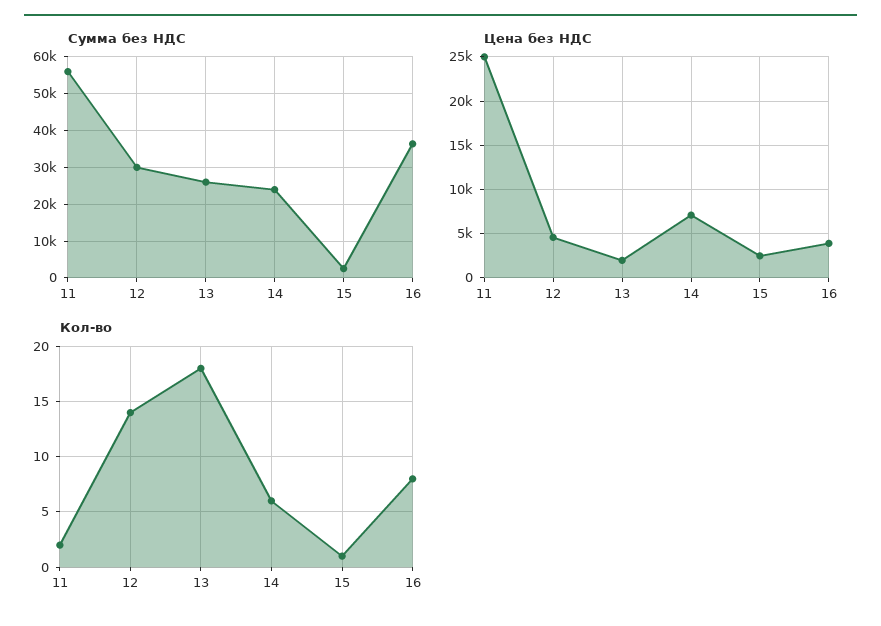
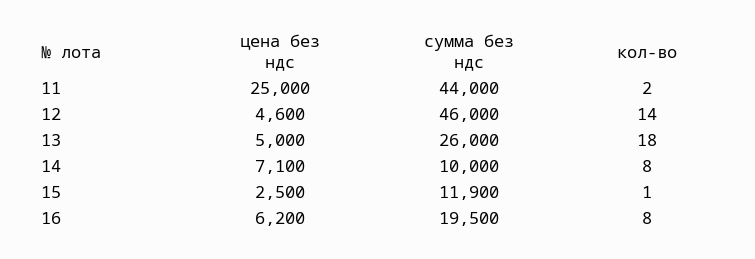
  {
    "Сумма без НДС": {
-     "11": 56000,
+     "11": 44000,
-     "12": 30000,
+     "12": 46000,
      "13": 26000,
-     "14": 24000,
+     "14": 10000,
-     "15": 2000,
+     "15": 11900,
-     "16": 36000
+     "16": 19500
    },
    "Цена без НДС": {
      "11": 25000,
      "12": 4600,
-     "13": 2000,
+     "13": 5000,
      "14": 7100,
      "15": 2500,
-     "16": 4000
+     "16": 6200
    },
    "Кол-во": {
      "11": 2,
      "12": 14,
      "13": 18,
-     "14": 6,
+     "14": 8,
      "15": 1,
      "16": 8
    }
  }

